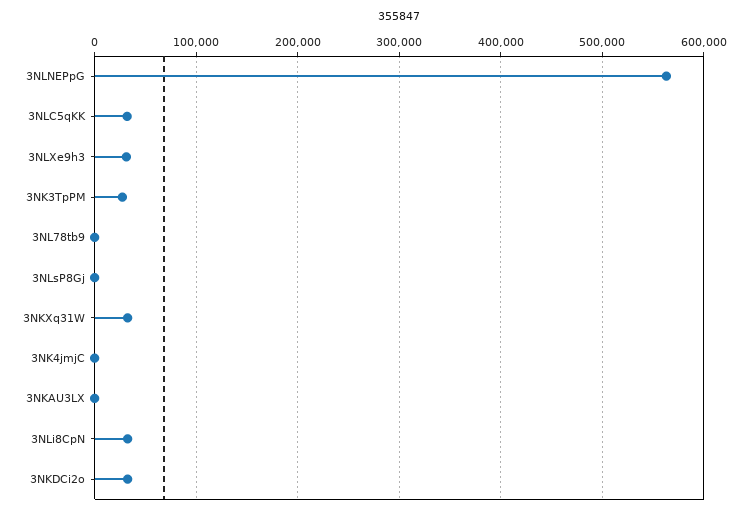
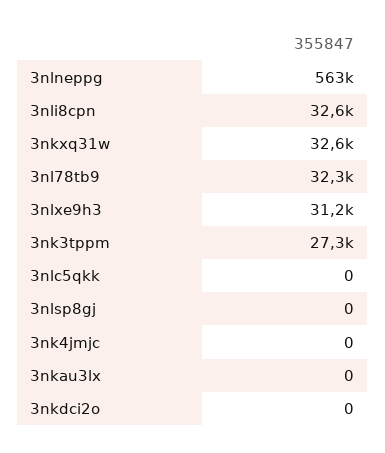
  {
    "3NLNEPpG": 563000,
-   "3NLC5qKK": 30000,
+   "3NLC5qKK": 0,
    "3NLXe9h3": 31200,
    "3NK3TpPM": 27300,
-   "3NL78tb9": 0,
+   "3NL78tb9": 32300,
    "3NLsP8Gj": 0,
    "3NKXq31W": 32600,
    "3NK4jmjC": 0,
    "3NKAU3LX": 0,
    "3NLi8CpN": 32600,
-   "3NKDCi2o": 30000
+   "3NKDCi2o": 0
  }

